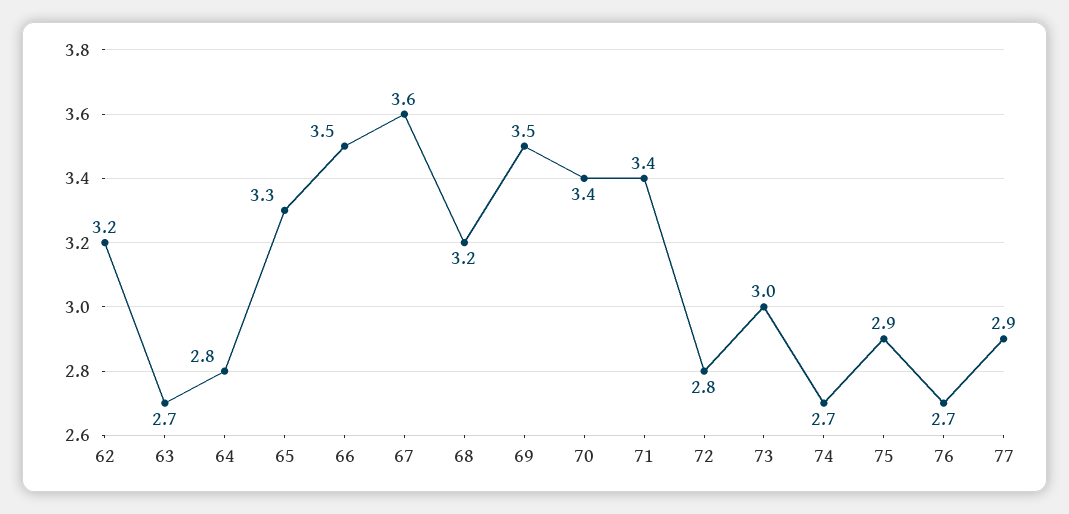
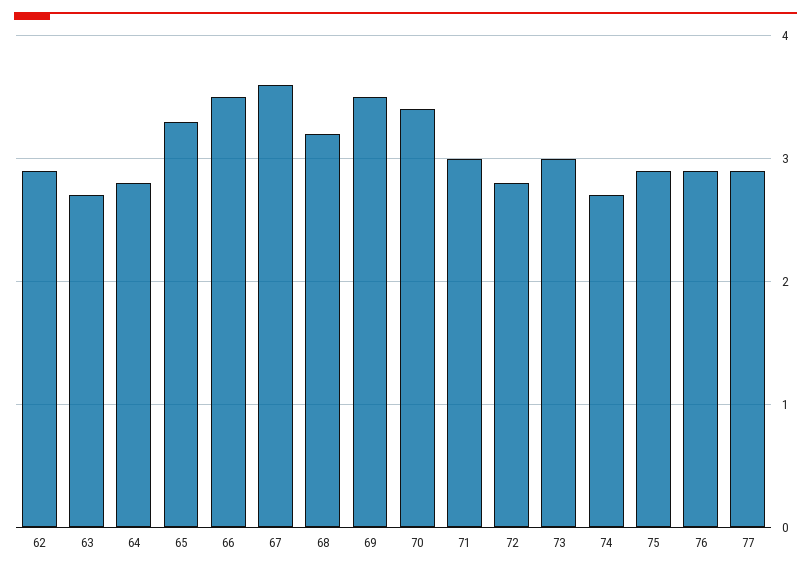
  {
-   "62": 3.2,
+   "62": 2.9,
    "63": 2.7,
    "64": 2.8,
    "65": 3.3,
    "66": 3.5,
    "67": 3.6,
    "68": 3.2,
    "69": 3.5,
    "70": 3.4,
-   "71": 3.4,
+   "71": 3,
    "72": 2.8,
    "73": 3,
    "74": 2.7,
    "75": 2.9,
-   "76": 2.7,
+   "76": 2.9,
    "77": 2.9
  }

